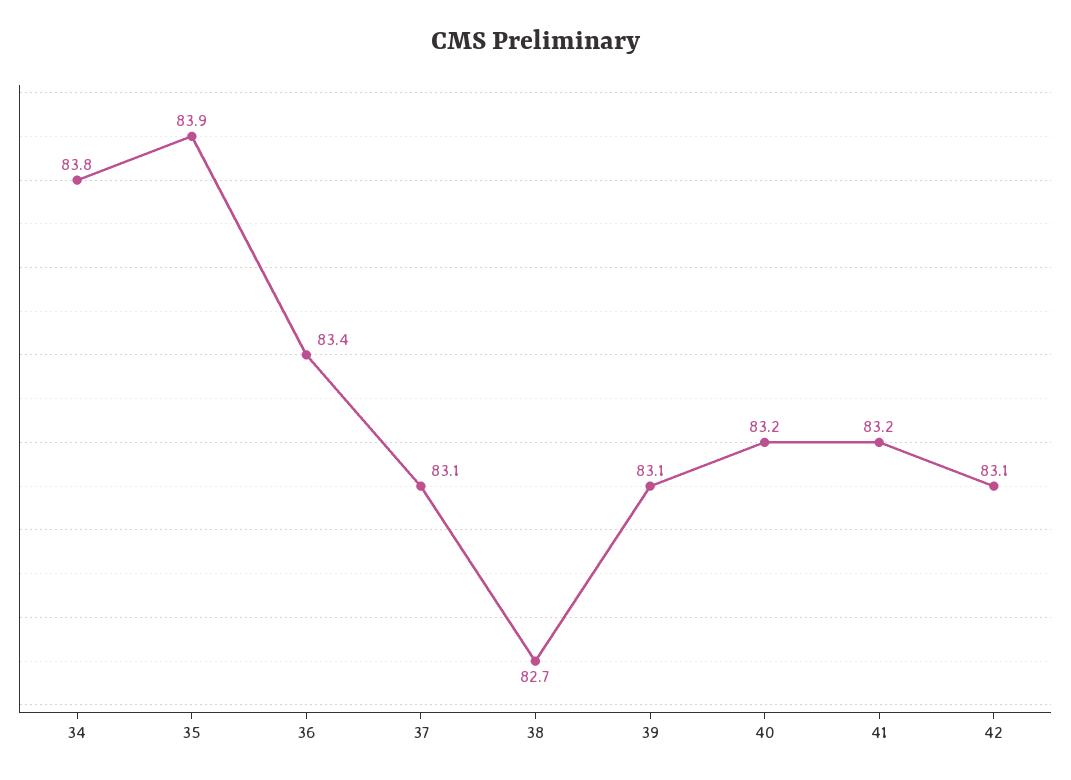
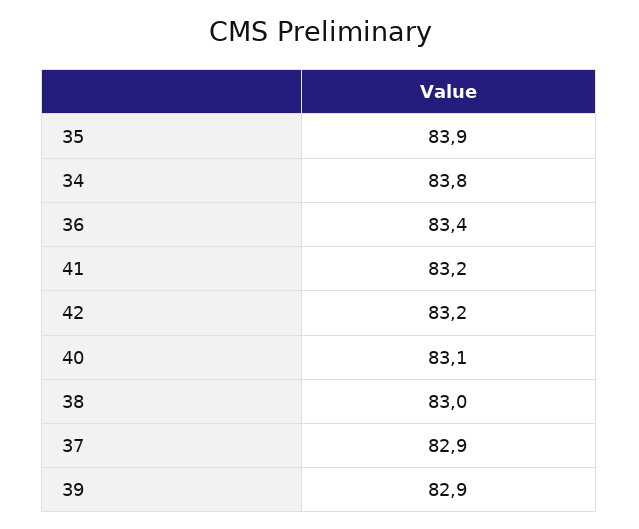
  {
    "34": 83.8,
    "35": 83.9,
    "36": 83.4,
-   "37": 83.1,
+   "37": 82.9,
-   "38": 82.7,
+   "38": 83,
-   "39": 83.1,
+   "39": 82.9,
-   "40": 83.2,
+   "40": 83.1,
    "41": 83.2,
-   "42": 83.1
+   "42": 83.2
  }

